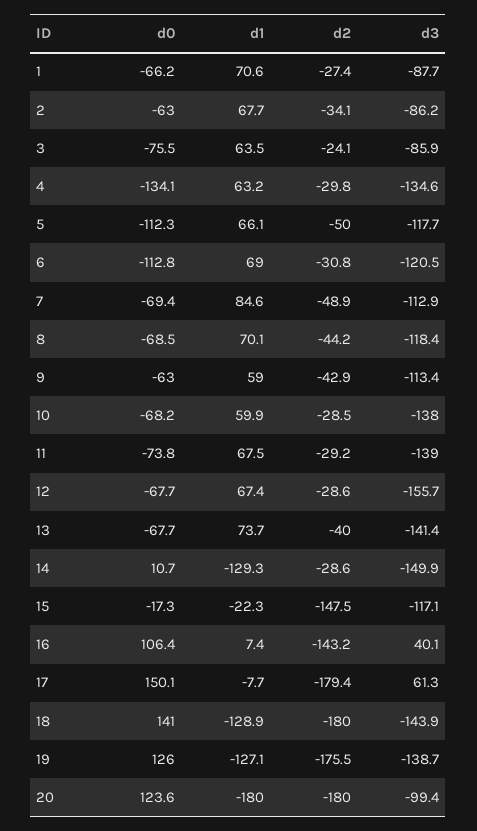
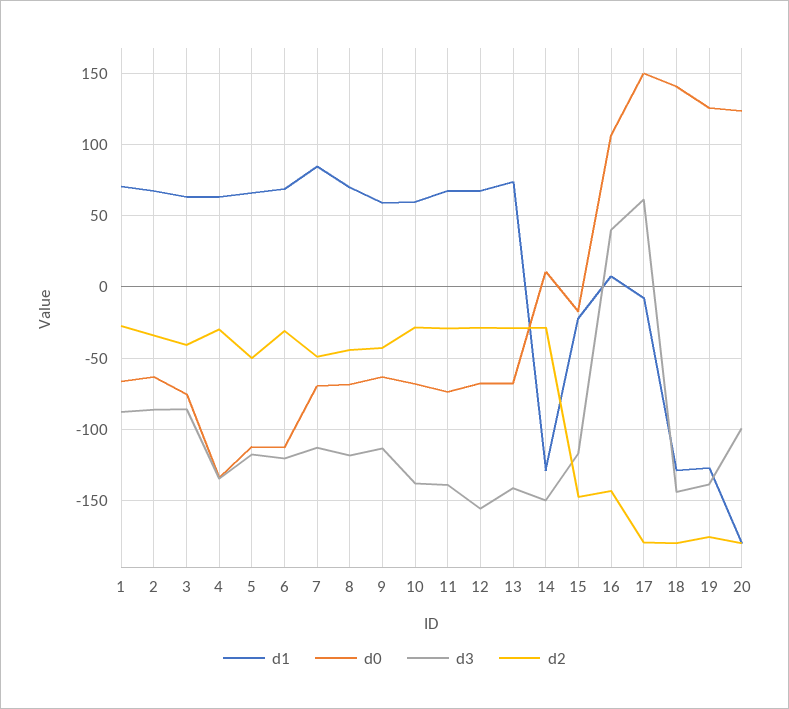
  {
    "d0": {
      "1": -66.2,
      "2": -63,
      "3": -75.5,
      "4": -134.1,
      "5": -112.3,
      "6": -112.8,
      "7": -69.4,
      "8": -68.5,
      "9": -63,
      "10": -68.2,
      "11": -73.8,
      "12": -67.7,
      "13": -67.7,
      "14": 10.7,
      "15": -17.3,
      "16": 106.4,
      "17": 150.1,
      "18": 141,
      "19": 126,
      "20": 123.6
    },
    "d1": {
      "1": 70.6,
      "2": 67.7,
      "3": 63.5,
      "4": 63.2,
      "5": 66.1,
      "6": 69,
      "7": 84.6,
      "8": 70.1,
      "9": 59,
      "10": 59.9,
      "11": 67.5,
      "12": 67.4,
      "13": 73.7,
      "14": -129.3,
      "15": -22.3,
      "16": 7.4,
      "17": -7.7,
      "18": -128.9,
      "19": -127.1,
      "20": -180
    },
    "d2": {
      "1": -27.4,
      "2": -34.1,
-     "3": -24.1,
+     "3": -40,
      "4": -29.8,
      "5": -50,
      "6": -30.8,
      "7": -48.9,
      "8": -44.2,
      "9": -42.9,
      "10": -28.5,
      "11": -29.2,
      "12": -28.6,
-     "13": -40,
+     "13": -30,
      "14": -28.6,
      "15": -147.5,
      "16": -143.2,
      "17": -179.4,
      "18": -180,
      "19": -175.5,
      "20": -180
    },
    "d3": {
      "1": -87.7,
      "2": -86.2,
      "3": -85.9,
      "4": -134.6,
      "5": -117.7,
      "6": -120.5,
      "7": -112.9,
      "8": -118.4,
      "9": -113.4,
      "10": -138,
      "11": -139,
      "12": -155.7,
      "13": -141.4,
      "14": -149.9,
      "15": -117.1,
      "16": 40.1,
      "17": 61.3,
      "18": -143.9,
      "19": -138.7,
      "20": -99.4
    }
  }

